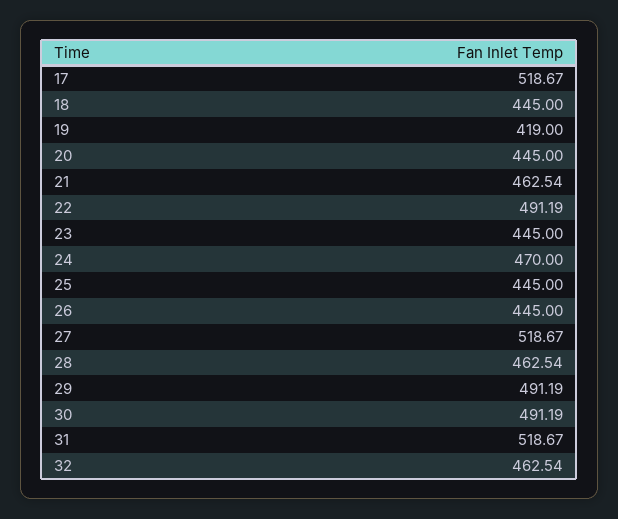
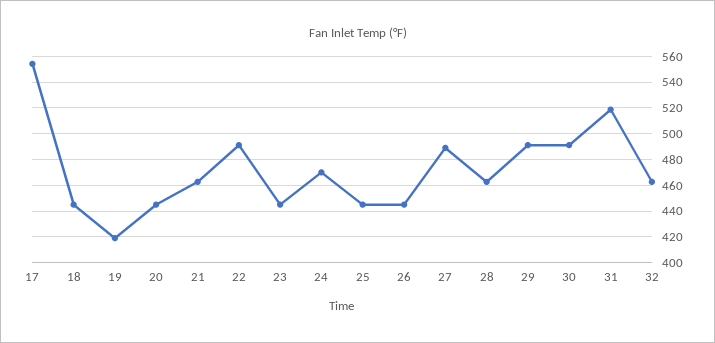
  {
-   "17": 518.67,
+   "17": 555,
    "18": 445,
    "19": 419,
    "20": 445,
    "21": 462.54,
    "22": 491.19,
    "23": 445,
    "24": 470,
    "25": 445,
    "26": 445,
-   "27": 518.67,
+   "27": 490,
    "28": 462.54,
    "29": 491.19,
    "30": 491.19,
    "31": 518.67,
    "32": 462.54
  }

